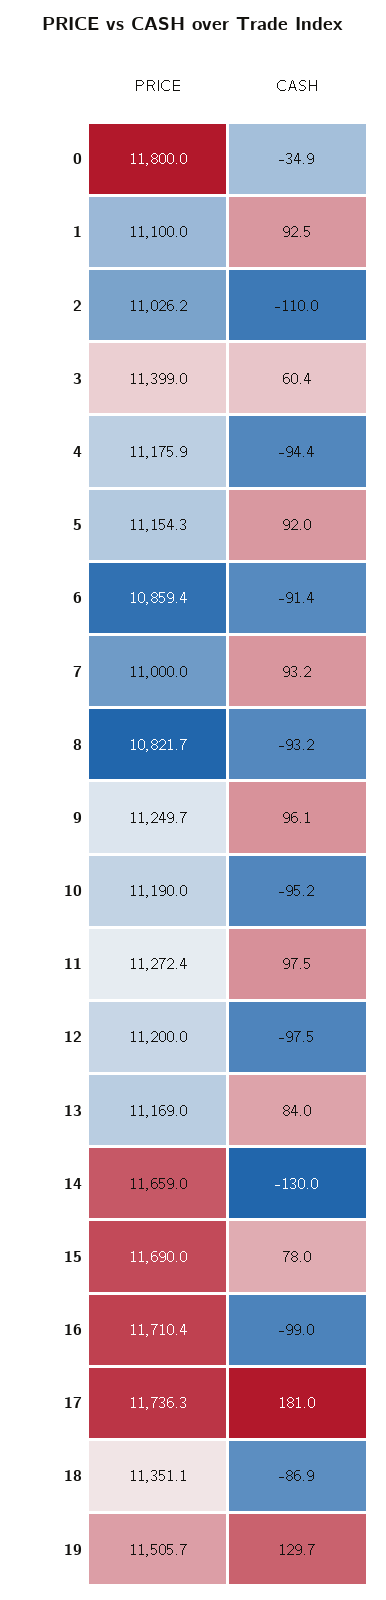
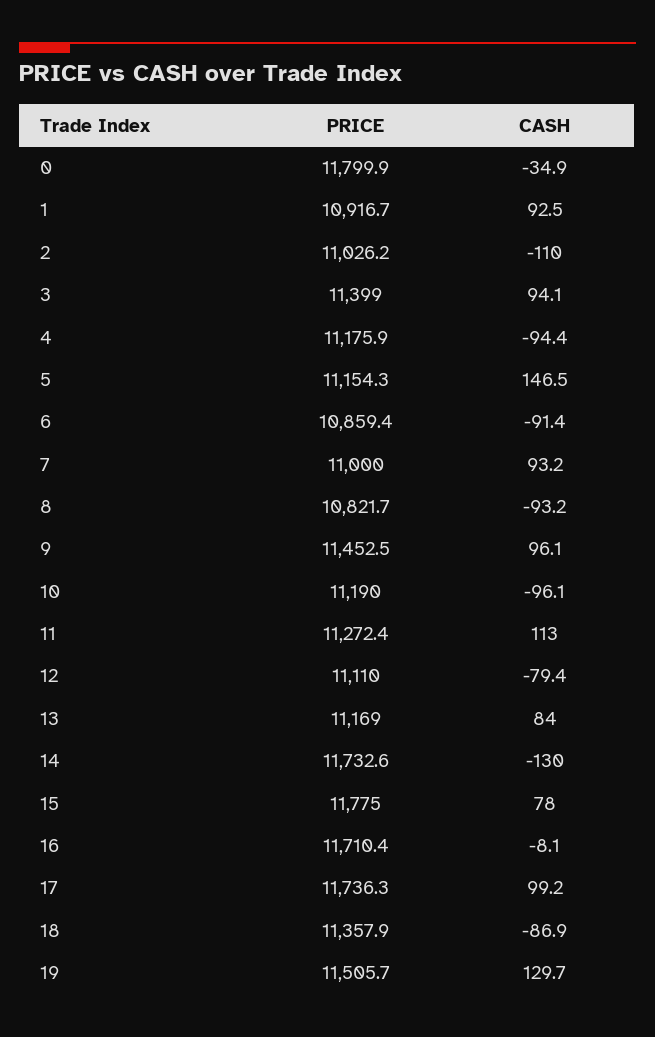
  {
    "PRICE": {
-     "0": 11800,
+     "0": 11799.9,
-     "1": 11100,
+     "1": 10916.7,
      "2": 11026.2,
      "3": 11399,
      "4": 11175.9,
      "5": 11154.3,
      "6": 10859.4,
      "7": 11000,
      "8": 10821.7,
-     "9": 11249.7,
+     "9": 11452.5,
      "10": 11190,
      "11": 11272.4,
-     "12": 11200,
+     "12": 11110,
      "13": 11169,
-     "14": 11659,
+     "14": 11732.6,
-     "15": 11690,
+     "15": 11775,
      "16": 11710.4,
      "17": 11736.3,
-     "18": 11351.1,
+     "18": 11357.9,
      "19": 11505.7
    },
    "CASH": {
      "0": -34.9,
      "1": 92.5,
      "2": -110,
-     "3": 60.4,
+     "3": 94.1,
      "4": -94.4,
-     "5": 92,
+     "5": 146.5,
      "6": -91.4,
      "7": 93.2,
      "8": -93.2,
      "9": 96.1,
-     "10": -95.2,
+     "10": -96.1,
-     "11": 97.5,
+     "11": 113,
-     "12": -97.5,
+     "12": -79.4,
      "13": 84,
      "14": -130,
      "15": 78,
-     "16": -99,
+     "16": -8.1,
-     "17": 181,
+     "17": 99.2,
      "18": -86.9,
      "19": 129.7
    }
  }

